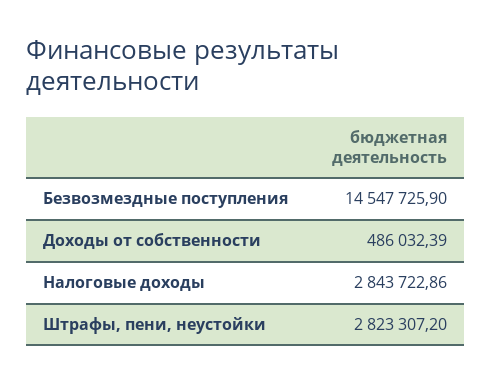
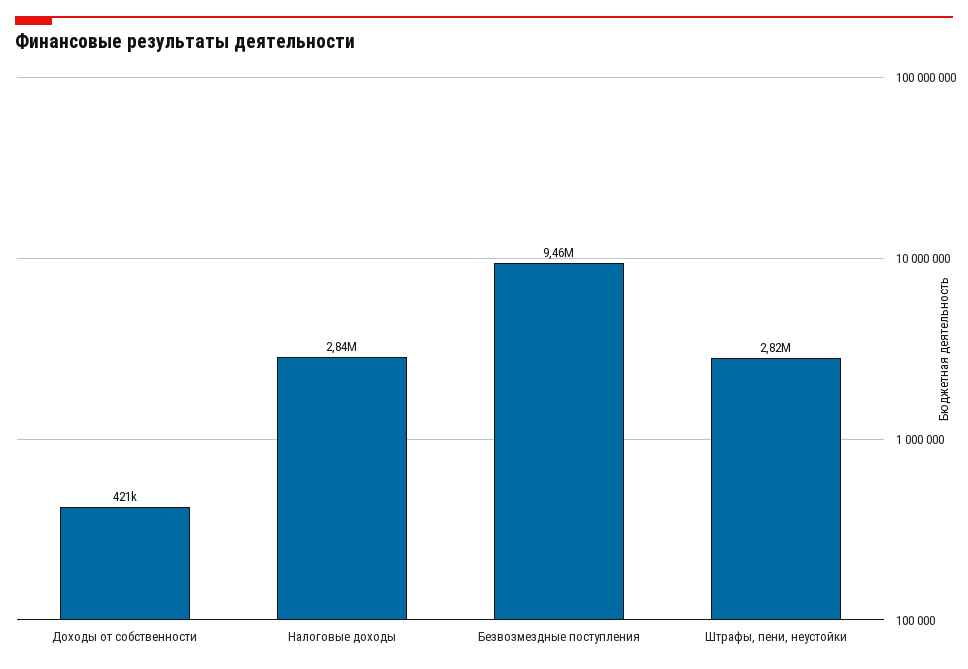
  {
-   "Безвозмездные поступления": 14547725.9,
+   "Безвозмездные поступления": 9460000,
-   "Доходы от собственности": 486032.39,
+   "Доходы от собственности": 421000,
    "Налоговые доходы": 2843722.86,
    "Штрафы, пени, неустойки": 2823307.2
  }

